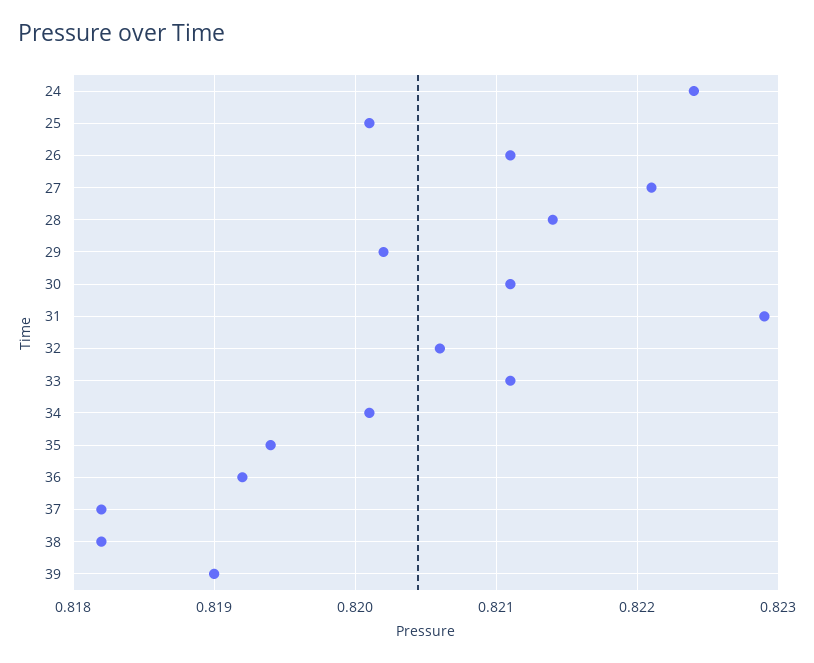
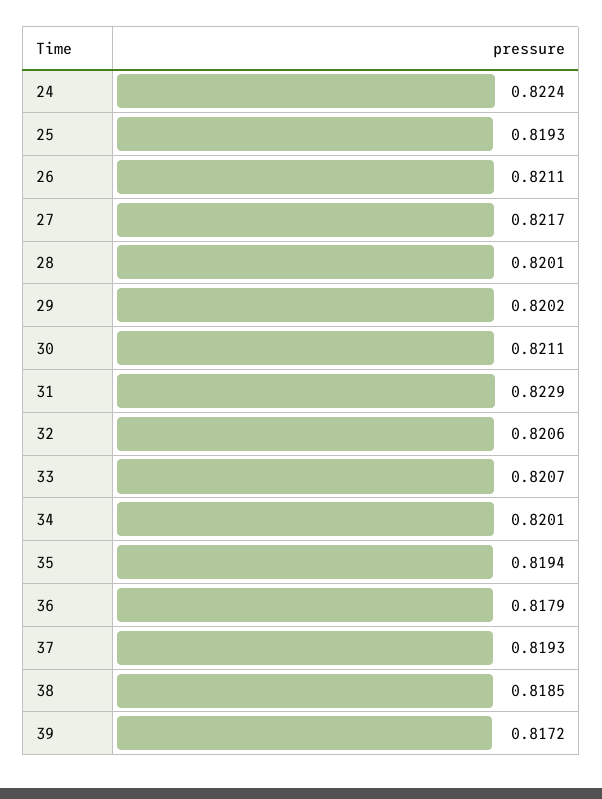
  {
    "24": 0.8224,
-   "25": 0.8201,
+   "25": 0.8193,
    "26": 0.8211,
-   "27": 0.8221,
+   "27": 0.8217,
-   "28": 0.8214,
+   "28": 0.8201,
    "29": 0.8202,
    "30": 0.8211,
    "31": 0.8229,
    "32": 0.8206,
-   "33": 0.8211,
+   "33": 0.8207,
    "34": 0.8201,
    "35": 0.8194,
-   "36": 0.8192,
+   "36": 0.8179,
-   "37": 0.8182,
+   "37": 0.8193,
-   "38": 0.8182,
+   "38": 0.8185,
-   "39": 0.819
+   "39": 0.8172
  }

